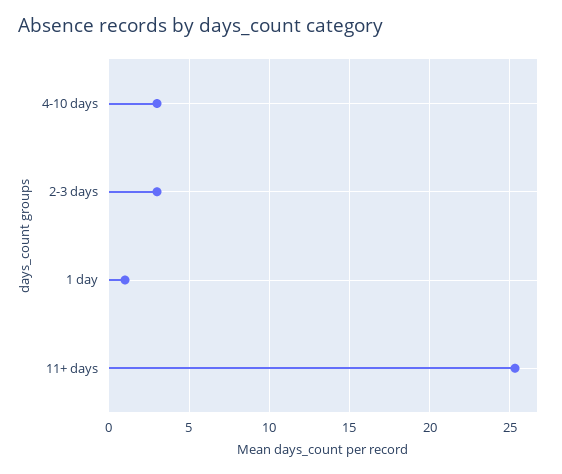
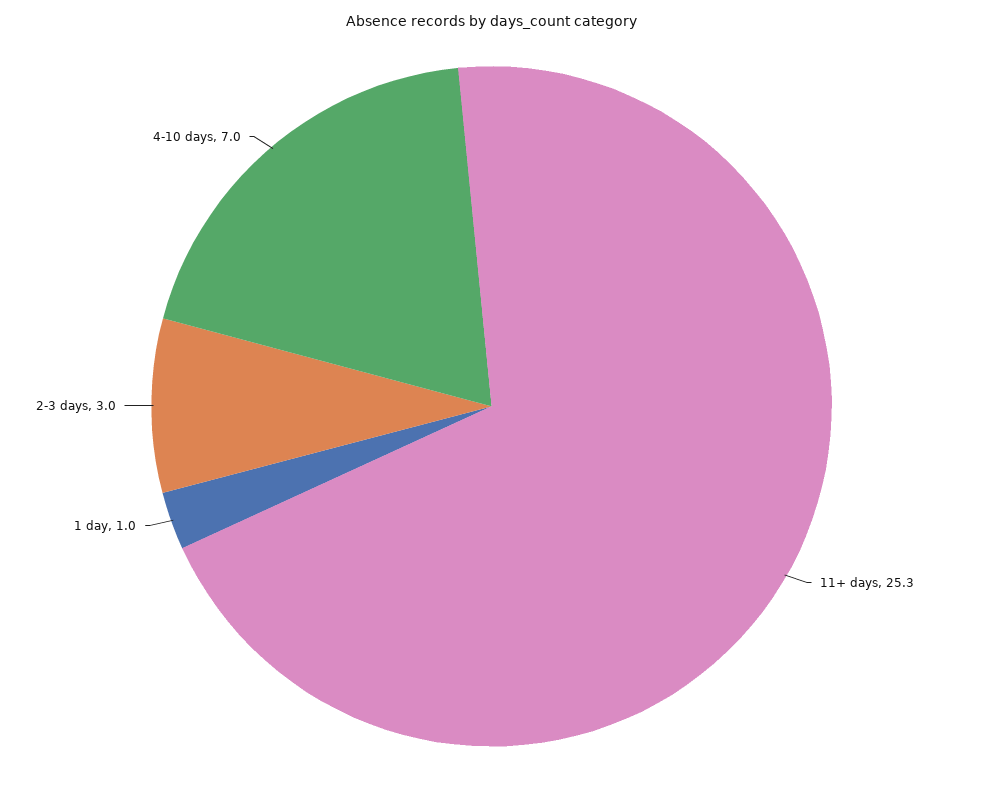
  {
-   "4-10 days": 3,
+   "4-10 days": 7,
    "2-3 days": 3,
    "1 day": 1,
    "11+ days": 25.3
  }

